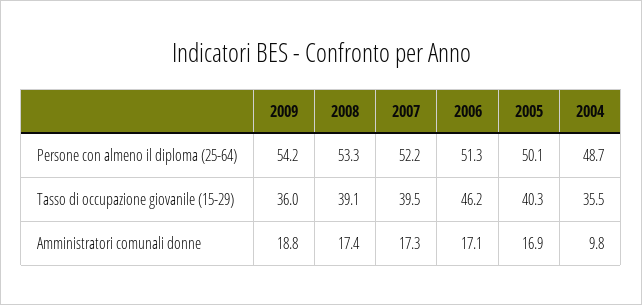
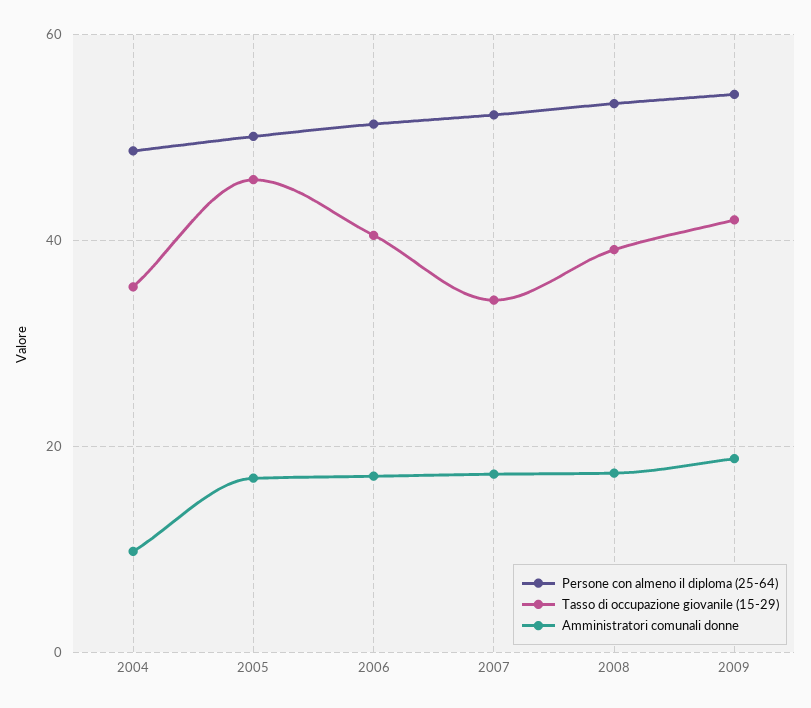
  {
    "Persone con almeno il diploma (25-64)": {
      "2009": 54.2,
      "2008": 53.3,
      "2007": 52.2,
      "2006": 51.3,
      "2005": 50.1,
      "2004": 48.7
    },
    "Tasso di occupazione giovanile (15-29)": {
-     "2009": 36,
+     "2009": 42,
      "2008": 39.1,
-     "2007": 39.5,
+     "2007": 34,
-     "2006": 46.2,
+     "2006": 40,
-     "2005": 40.3,
+     "2005": 46,
      "2004": 35.5
    },
    "Amministratori comunali donne": {
      "2009": 18.8,
      "2008": 17.4,
      "2007": 17.3,
      "2006": 17.1,
      "2005": 16.9,
      "2004": 9.8
    }
  }

